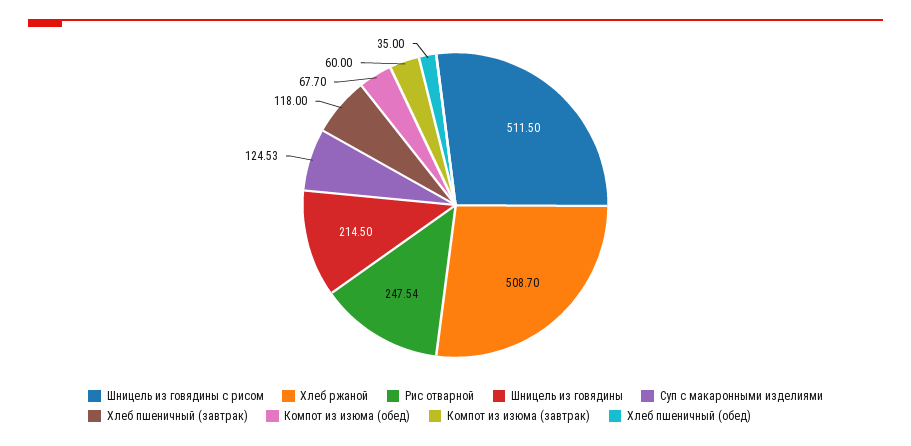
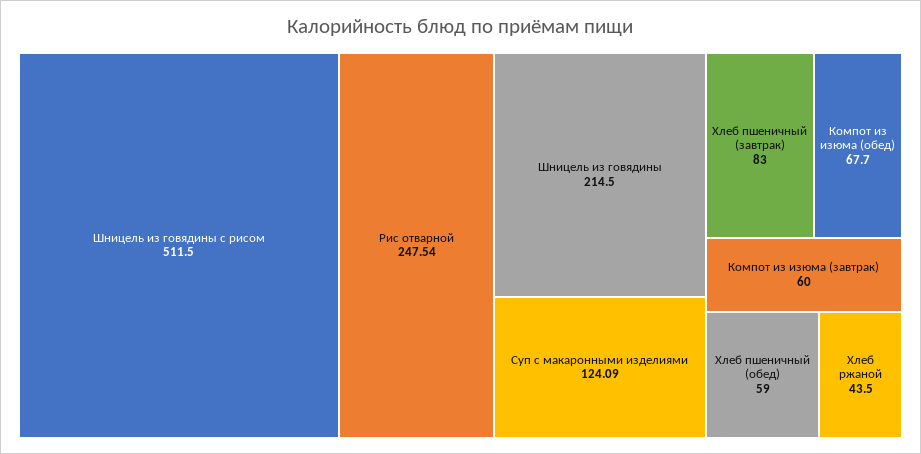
  {
    "Шницель из говядины с рисом": 511.5,
-   "Хлеб ржаной": 508.7,
+   "Хлеб ржаной": 43.5,
    "Рис отварной": 247.54,
    "Шницель из говядины": 214.5,
-   "Суп с макаронными изделиями": 124.53,
+   "Суп с макаронными изделиями": 124.09,
-   "Хлеб пшеничный (завтрак)": 118,
+   "Хлеб пшеничный (завтрак)": 83,
    "Компот из изюма (обед)": 67.7,
    "Компот из изюма (завтрак)": 60,
-   "Хлеб пшеничный (обед)": 35
+   "Хлеб пшеничный (обед)": 59
  }

